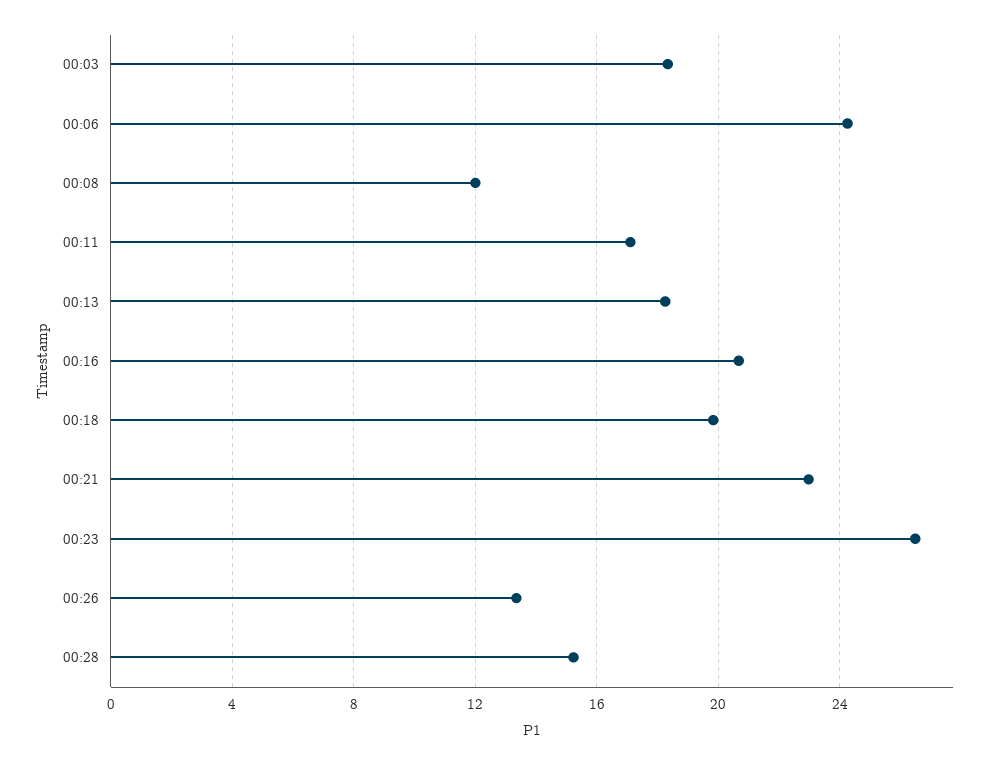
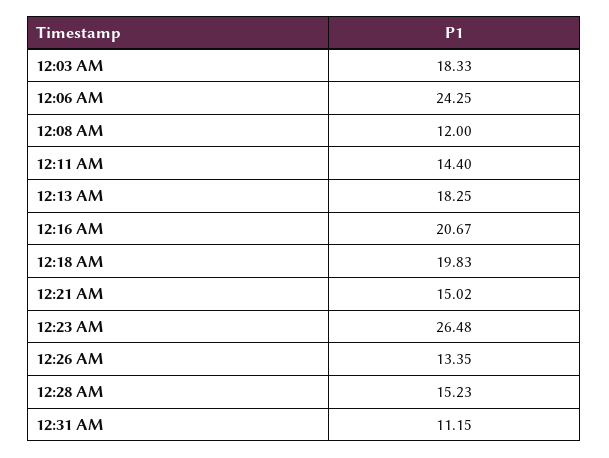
  {
    "00:03": 18.33,
    "00:06": 24.25,
    "00:08": 12,
-   "00:11": 17,
+   "00:11": 14.4,
    "00:13": 18.25,
    "00:16": 20.67,
    "00:18": 19.83,
-   "00:21": 23,
+   "00:21": 15.02,
    "00:23": 26.48,
    "00:26": 13.35,
-   "00:28": 15.23
+   "00:28": 15.23,
+   "12:31 AM": 11.15
  }

